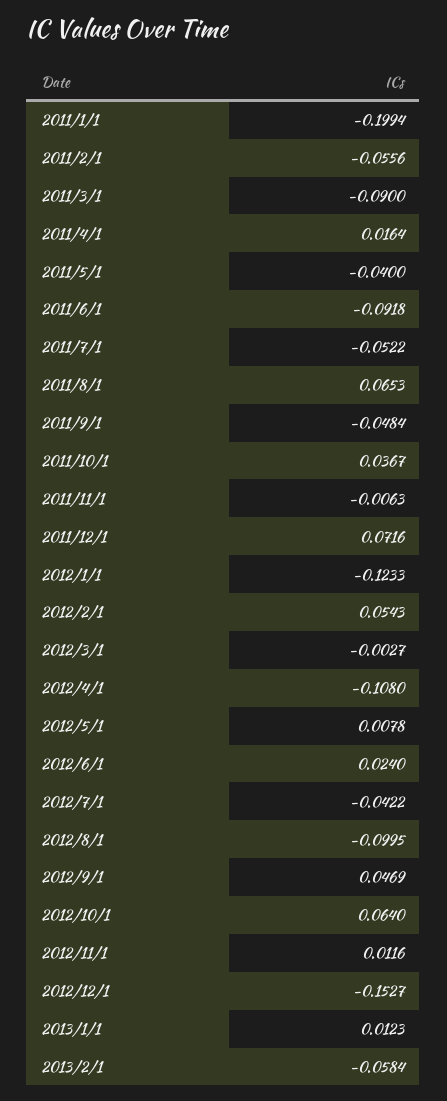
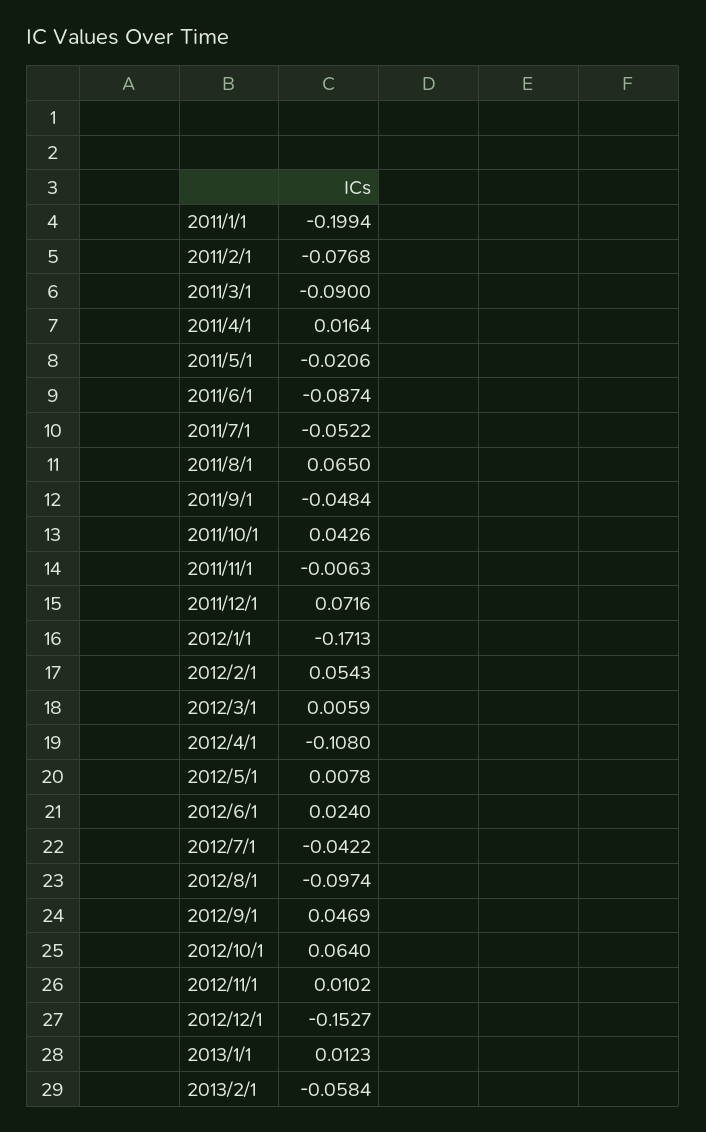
  {
    "2011/1/1": -0.1994,
-   "2011/2/1": -0.0556,
+   "2011/2/1": -0.0768,
    "2011/3/1": -0.09,
    "2011/4/1": 0.0164,
-   "2011/5/1": -0.04,
+   "2011/5/1": -0.0206,
-   "2011/6/1": -0.0918,
+   "2011/6/1": -0.0874,
    "2011/7/1": -0.0522,
-   "2011/8/1": 0.0653,
+   "2011/8/1": 0.065,
    "2011/9/1": -0.0484,
-   "2011/10/1": 0.0367,
+   "2011/10/1": 0.0426,
    "2011/11/1": -0.0063,
    "2011/12/1": 0.0716,
-   "2012/1/1": -0.1233,
+   "2012/1/1": -0.1713,
    "2012/2/1": 0.0543,
-   "2012/3/1": -0.0027,
+   "2012/3/1": 0.0059,
    "2012/4/1": -0.108,
    "2012/5/1": 0.0078,
    "2012/6/1": 0.024,
    "2012/7/1": -0.0422,
-   "2012/8/1": -0.0995,
+   "2012/8/1": -0.0974,
    "2012/9/1": 0.0469,
    "2012/10/1": 0.064,
-   "2012/11/1": 0.0116,
+   "2012/11/1": 0.0102,
    "2012/12/1": -0.1527,
    "2013/1/1": 0.0123,
    "2013/2/1": -0.0584
  }

